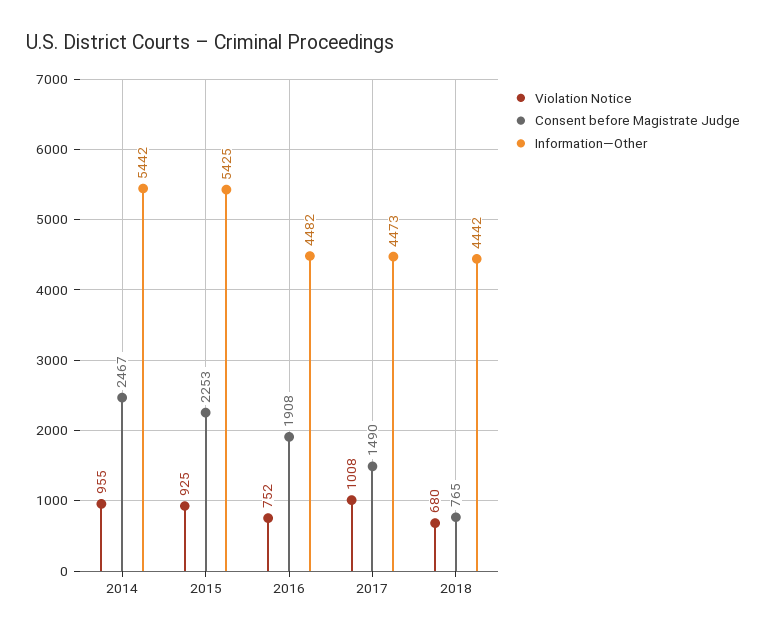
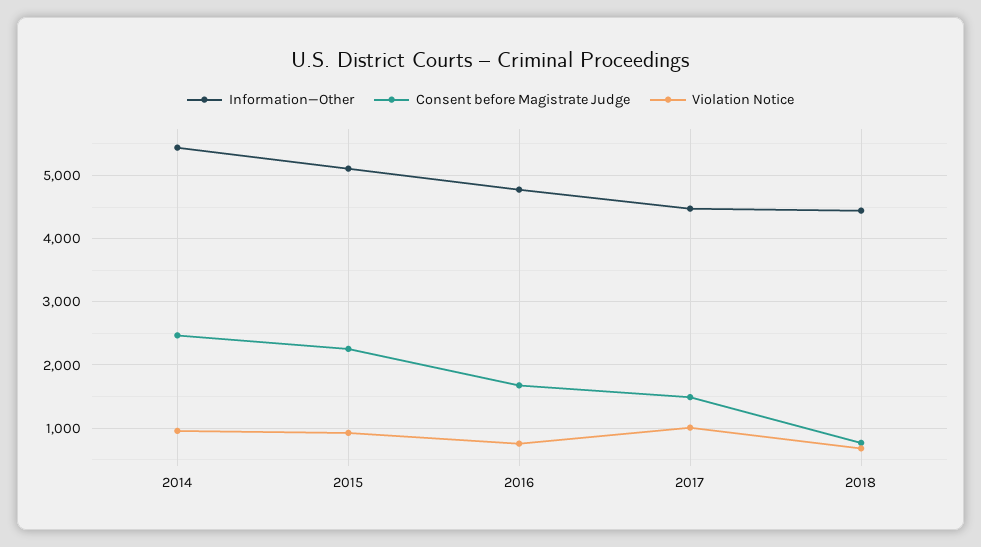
  {
    "Violation Notice": {
      "2014": 955,
      "2015": 925,
      "2016": 752,
      "2017": 1008,
      "2018": 680
    },
    "Consent before Magistrate Judge": {
      "2014": 2467,
      "2015": 2253,
-     "2016": 1908,
+     "2016": 1700,
      "2017": 1490,
      "2018": 765
    },
    "Information—Other": {
      "2014": 5442,
-     "2015": 5425,
+     "2015": 5100,
-     "2016": 4482,
+     "2016": 4800,
      "2017": 4473,
      "2018": 4442
    }
  }

